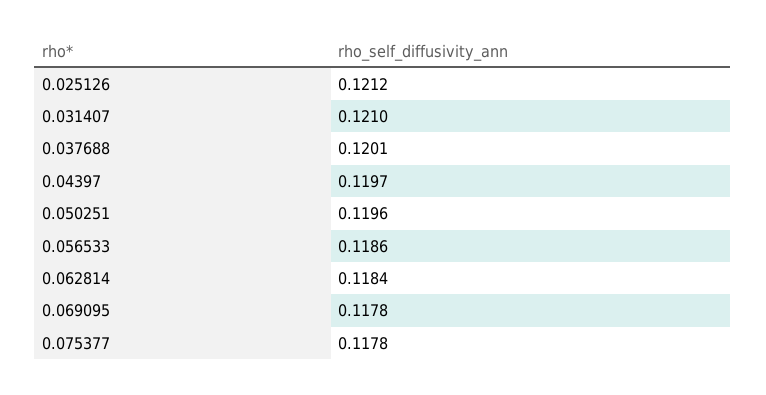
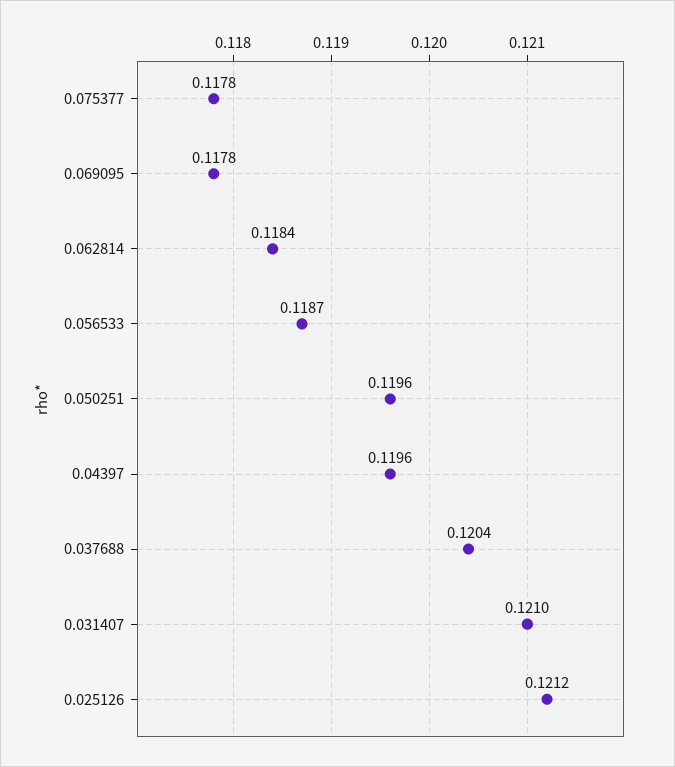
  {
    "0.025126": 0.1212,
    "0.031407": 0.121,
-   "0.037688": 0.1201,
+   "0.037688": 0.1204,
-   "0.04397": 0.1197,
+   "0.04397": 0.1196,
    "0.050251": 0.1196,
-   "0.056533": 0.1186,
+   "0.056533": 0.1187,
    "0.062814": 0.1184,
    "0.069095": 0.1178,
    "0.075377": 0.1178
  }

